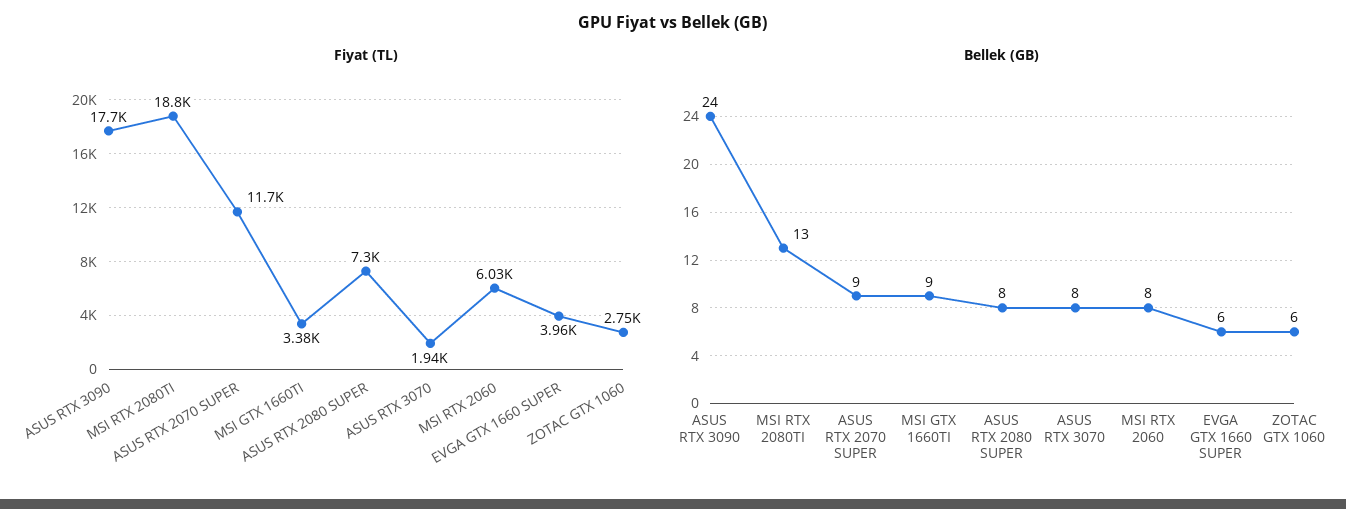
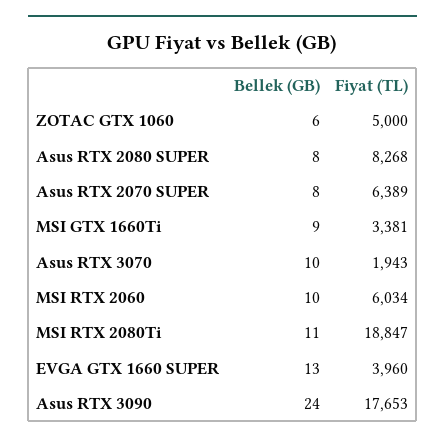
  {
    "Fiyat (TL)": {
      "ASUS RTX 3090": 17653,
      "MSI RTX 2080TI": 18847,
-     "ASUS RTX 2070 SUPER": 11700,
+     "ASUS RTX 2070 SUPER": 6389,
      "MSI GTX 1660TI": 3381,
-     "ASUS RTX 2080 SUPER": 7300,
+     "ASUS RTX 2080 SUPER": 8268,
      "ASUS RTX 3070": 1943,
      "MSI RTX 2060": 6034,
      "EVGA GTX 1660 SUPER": 3960,
-     "ZOTAC GTX 1060": 2750
+     "ZOTAC GTX 1060": 5000
    },
    "Bellek (GB)": {
      "ASUS RTX 3090": 24,
-     "MSI RTX 2080TI": 13,
+     "MSI RTX 2080TI": 11,
-     "ASUS RTX 2070 SUPER": 9,
+     "ASUS RTX 2070 SUPER": 8,
      "MSI GTX 1660TI": 9,
      "ASUS RTX 2080 SUPER": 8,
-     "ASUS RTX 3070": 8,
+     "ASUS RTX 3070": 10,
-     "MSI RTX 2060": 8,
+     "MSI RTX 2060": 10,
-     "EVGA GTX 1660 SUPER": 6,
+     "EVGA GTX 1660 SUPER": 13,
      "ZOTAC GTX 1060": 6
    }
  }

